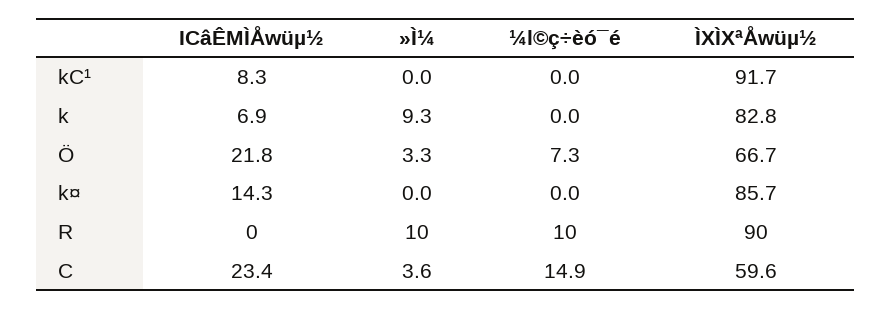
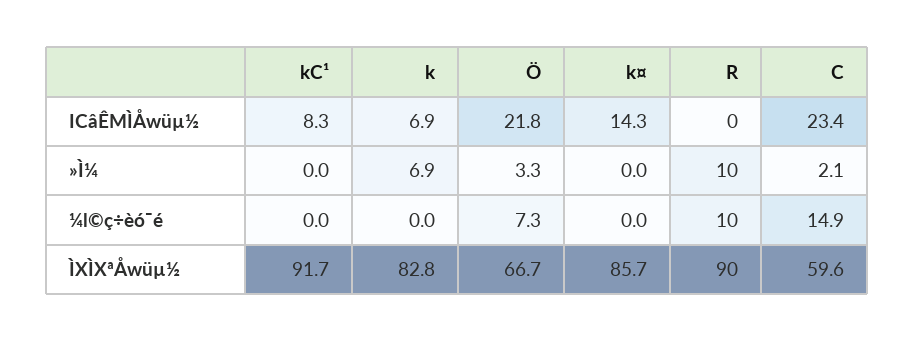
  {
    "ICâÊMÌÅwüµ½": {
      "kC¹": 8.3,
      "k": 6.9,
      "Ö": 21.8,
      "k¤": 14.3,
      "R": 0,
      "C": 23.4
    },
    "»Ì¼": {
      "kC¹": 0,
-     "k": 9.3,
+     "k": 6.9,
      "Ö": 3.3,
      "k¤": 0,
      "R": 10,
-     "C": 3.6
+     "C": 2.1
    },
    "¼l©ç÷èó¯é": {
      "kC¹": 0,
      "k": 0,
      "Ö": 7.3,
      "k¤": 0,
      "R": 10,
      "C": 14.9
    },
    "ÌXÌXªÅwüµ½": {
      "kC¹": 91.7,
      "k": 82.8,
      "Ö": 66.7,
      "k¤": 85.7,
      "R": 90,
      "C": 59.6
    }
  }

